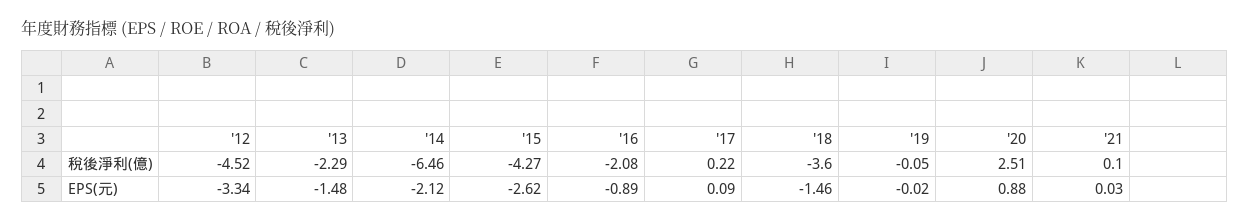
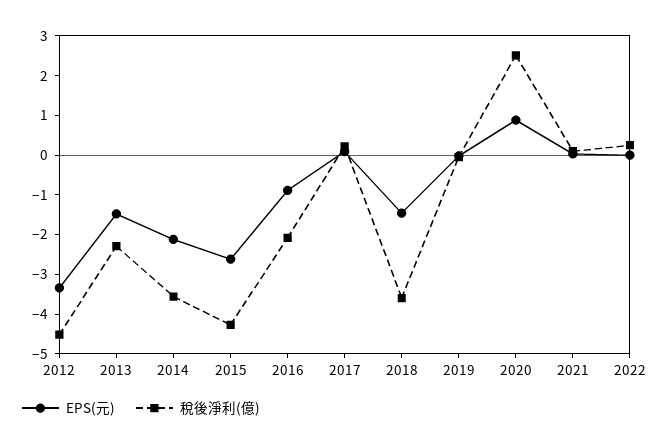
  {
    "稅後淨利(億)": {
      "'12": -4.52,
      "'13": -2.29,
-     "'14": -6.46,
+     "'14": -3.5,
      "'15": -4.27,
      "'16": -2.08,
      "'17": 0.22,
      "'18": -3.6,
      "'19": -0.05,
      "'20": 2.51,
-     "'21": 0.1
+     "'21": 0.1,
+     "2022": 0.25
    },
    "EPS(元)": {
      "'12": -3.34,
      "'13": -1.48,
      "'14": -2.12,
      "'15": -2.62,
      "'16": -0.89,
      "'17": 0.09,
      "'18": -1.46,
      "'19": -0.02,
      "'20": 0.88,
-     "'21": 0.03
+     "'21": 0.03,
+     "2022": 0
    }
  }

